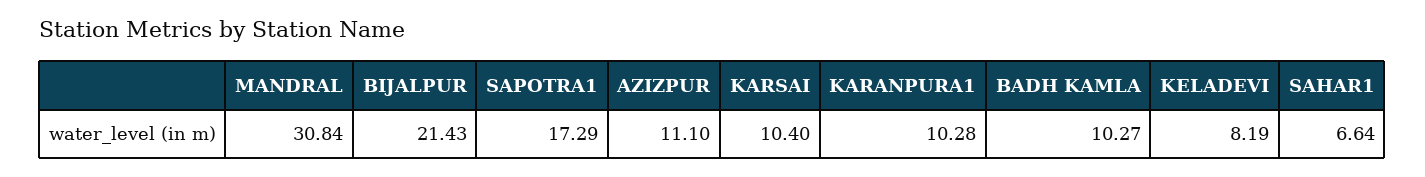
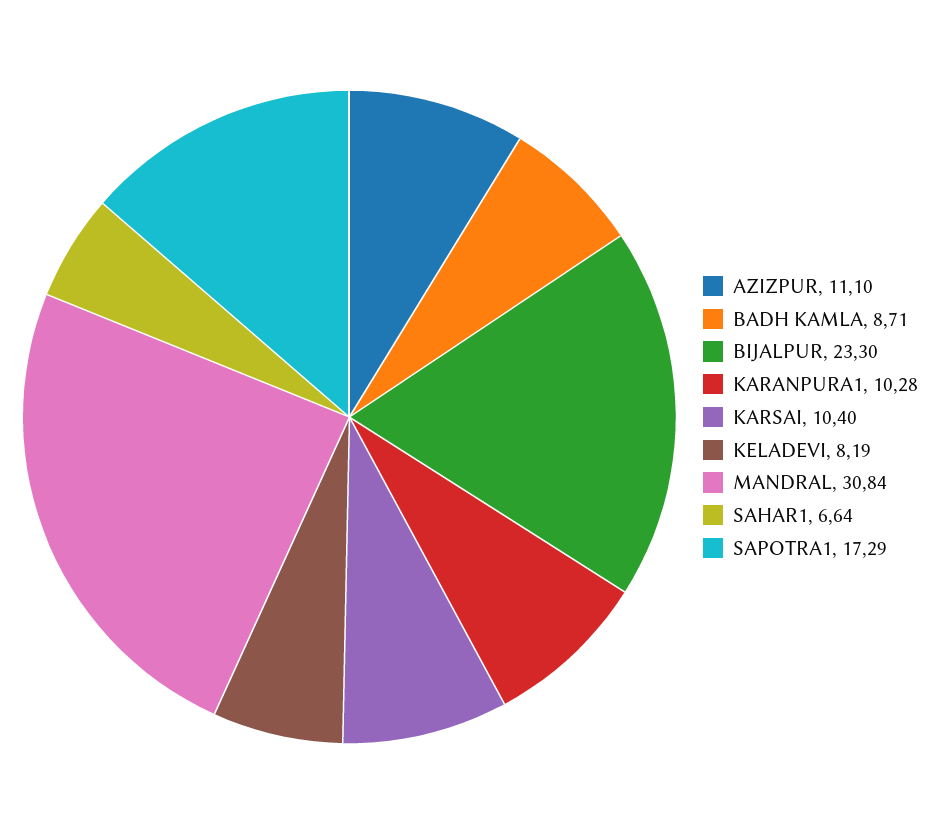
  {
    "MANDRAL": 30.84,
-   "BIJALPUR": 21.43,
+   "BIJALPUR": 23.3,
    "SAPOTRA1": 17.29,
    "AZIZPUR": 11.1,
    "KARSAI": 10.4,
    "KARANPURA1": 10.28,
-   "BADH KAMLA": 10.27,
+   "BADH KAMLA": 8.71,
    "KELADEVI": 8.19,
    "SAHAR1": 6.64
  }

